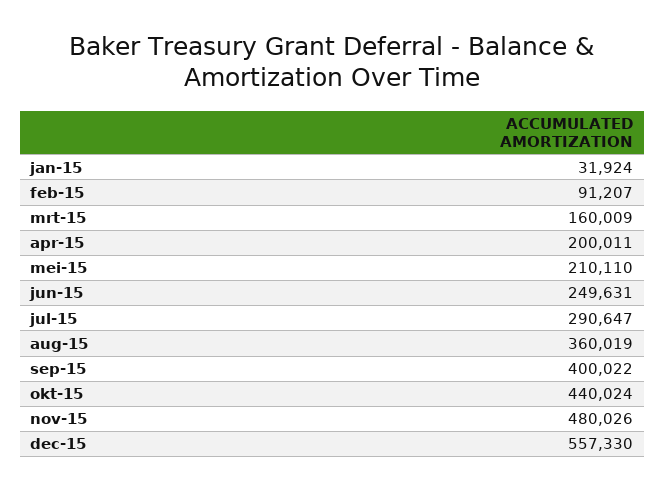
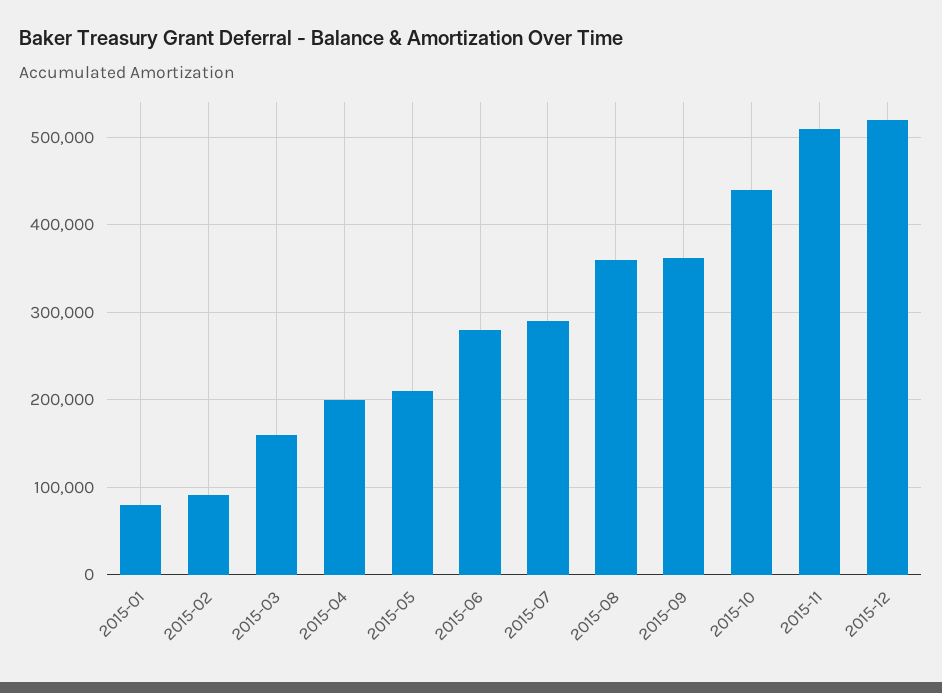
  {
-   "jan-15": 31924,
+   "jan-15": 80000,
    "feb-15": 91207,
    "mrt-15": 160009,
    "apr-15": 200011,
    "mei-15": 210110,
-   "jun-15": 249631,
+   "jun-15": 280000,
    "jul-15": 290647,
    "aug-15": 360019,
-   "sep-15": 400022,
+   "sep-15": 360000,
    "okt-15": 440024,
-   "nov-15": 480026,
+   "nov-15": 510000,
-   "dec-15": 557330
+   "dec-15": 520000
  }

